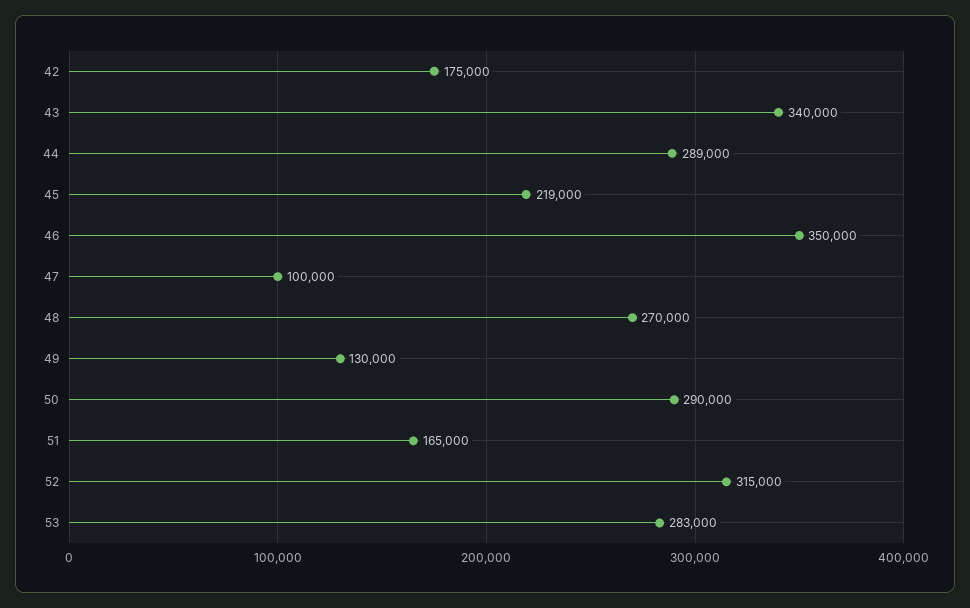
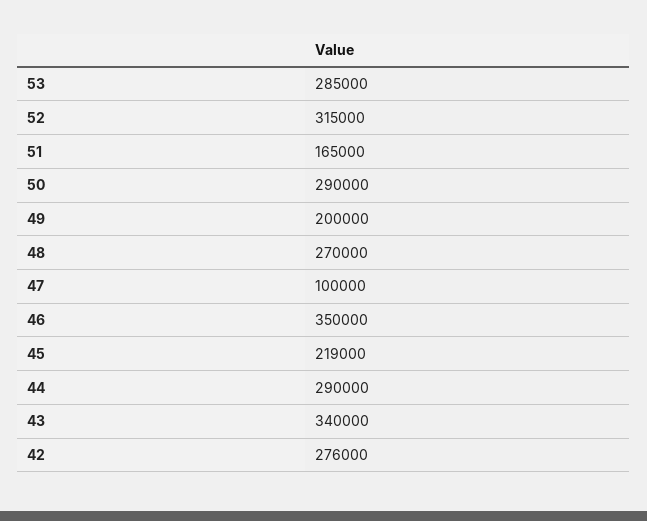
  {
-   "42": 175000,
+   "42": 276000,
    "43": 340000,
-   "44": 289000,
+   "44": 290000,
    "45": 219000,
    "46": 350000,
    "47": 100000,
    "48": 270000,
-   "49": 130000,
+   "49": 200000,
    "50": 290000,
    "51": 165000,
    "52": 315000,
-   "53": 283000
+   "53": 285000
  }

